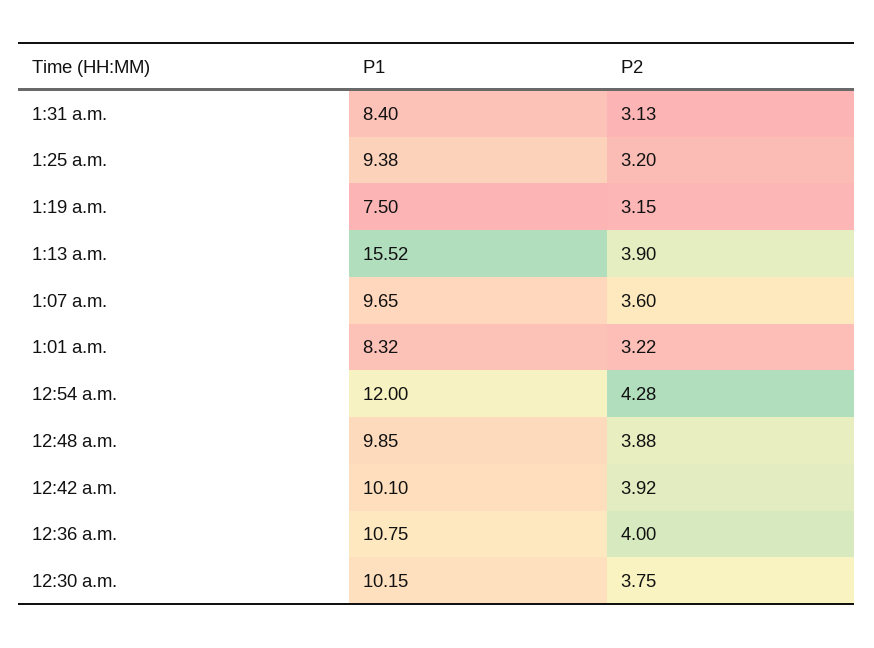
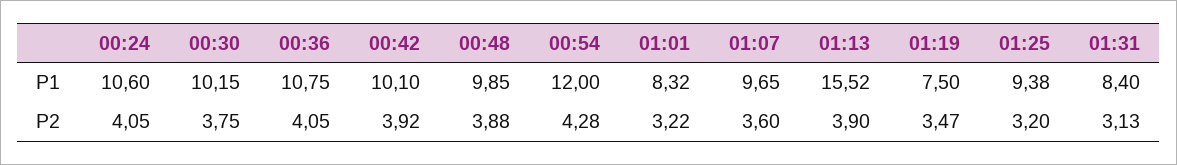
  {
    "P1": {
      "1:31 a.m.": 8.4,
      "1:25 a.m.": 9.38,
      "1:19 a.m.": 7.5,
      "1:13 a.m.": 15.52,
      "1:07 a.m.": 9.65,
      "1:01 a.m.": 8.32,
      "12:54 a.m.": 12,
      "12:48 a.m.": 9.85,
      "12:42 a.m.": 10.1,
      "12:36 a.m.": 10.75,
-     "12:30 a.m.": 10.15
+     "12:30 a.m.": 10.15,
+     "00:24": 10.6
    },
    "P2": {
      "1:31 a.m.": 3.13,
      "1:25 a.m.": 3.2,
-     "1:19 a.m.": 3.15,
+     "1:19 a.m.": 3.47,
      "1:13 a.m.": 3.9,
      "1:07 a.m.": 3.6,
      "1:01 a.m.": 3.22,
      "12:54 a.m.": 4.28,
      "12:48 a.m.": 3.88,
      "12:42 a.m.": 3.92,
-     "12:36 a.m.": 4,
+     "12:36 a.m.": 4.05,
-     "12:30 a.m.": 3.75
+     "12:30 a.m.": 3.75,
+     "00:24": 4.05
    }
  }

